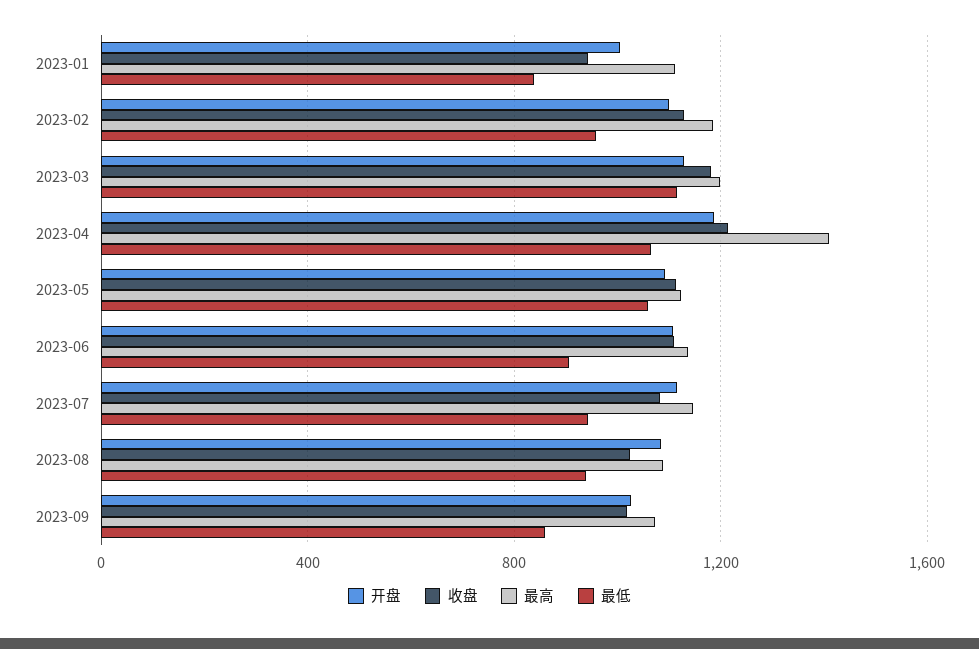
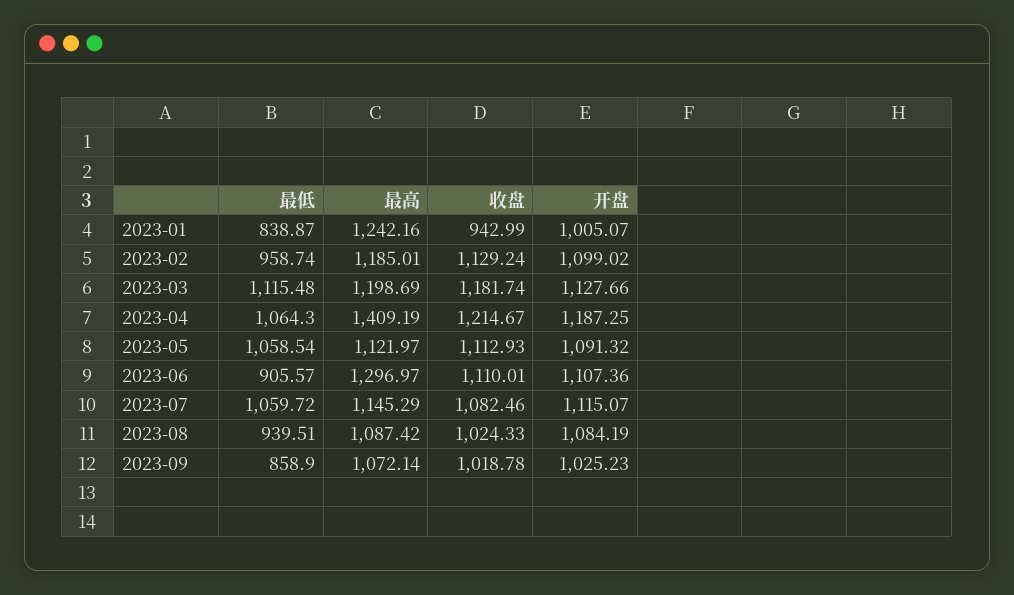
  {
    "开盘": {
      "2023-01": 1005.07,
      "2023-02": 1099.02,
      "2023-03": 1127.66,
      "2023-04": 1187.25,
      "2023-05": 1091.32,
      "2023-06": 1107.36,
      "2023-07": 1115.07,
      "2023-08": 1084.19,
      "2023-09": 1025.23
    },
    "收盘": {
      "2023-01": 942.99,
      "2023-02": 1129.24,
      "2023-03": 1181.74,
      "2023-04": 1214.67,
      "2023-05": 1112.93,
      "2023-06": 1110.01,
      "2023-07": 1082.46,
      "2023-08": 1024.33,
      "2023-09": 1018.78
    },
    "最高": {
-     "2023-01": 1100,
+     "2023-01": 1242.16,
      "2023-02": 1185.01,
      "2023-03": 1198.69,
      "2023-04": 1409.19,
      "2023-05": 1121.97,
-     "2023-06": 1150,
+     "2023-06": 1296.97,
      "2023-07": 1145.29,
      "2023-08": 1087.42,
      "2023-09": 1072.14
    },
    "最低": {
      "2023-01": 838.87,
      "2023-02": 958.74,
      "2023-03": 1115.48,
      "2023-04": 1064.3,
      "2023-05": 1058.54,
      "2023-06": 905.57,
-     "2023-07": 950,
+     "2023-07": 1059.72,
      "2023-08": 939.51,
      "2023-09": 858.9
    }
  }

